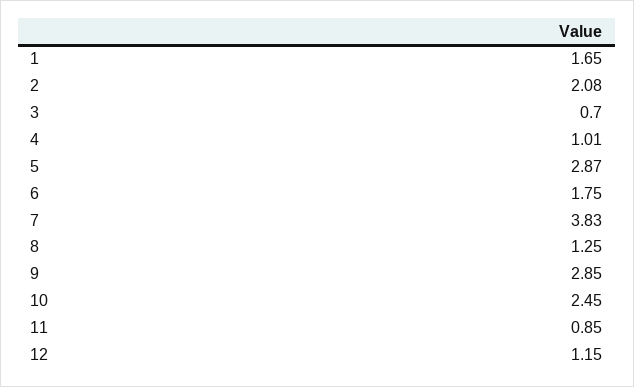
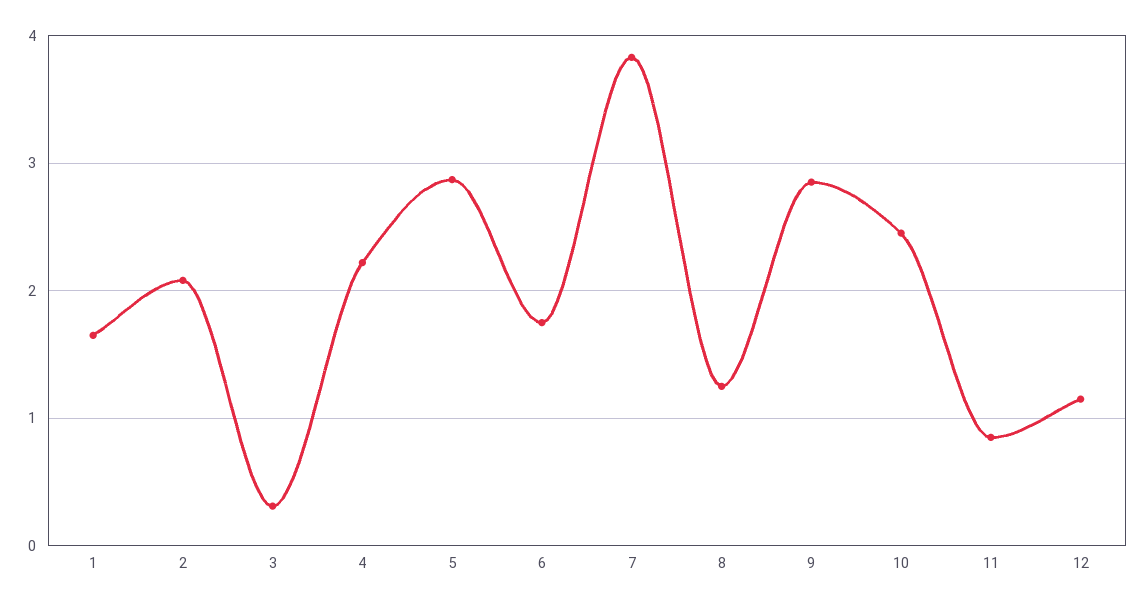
  {
    "1": 1.65,
    "2": 2.08,
-   "3": 0.7,
+   "3": 0.3,
-   "4": 1.01,
+   "4": 2.2,
    "5": 2.87,
    "6": 1.75,
    "7": 3.83,
    "8": 1.25,
    "9": 2.85,
    "10": 2.45,
    "11": 0.85,
    "12": 1.15
  }

